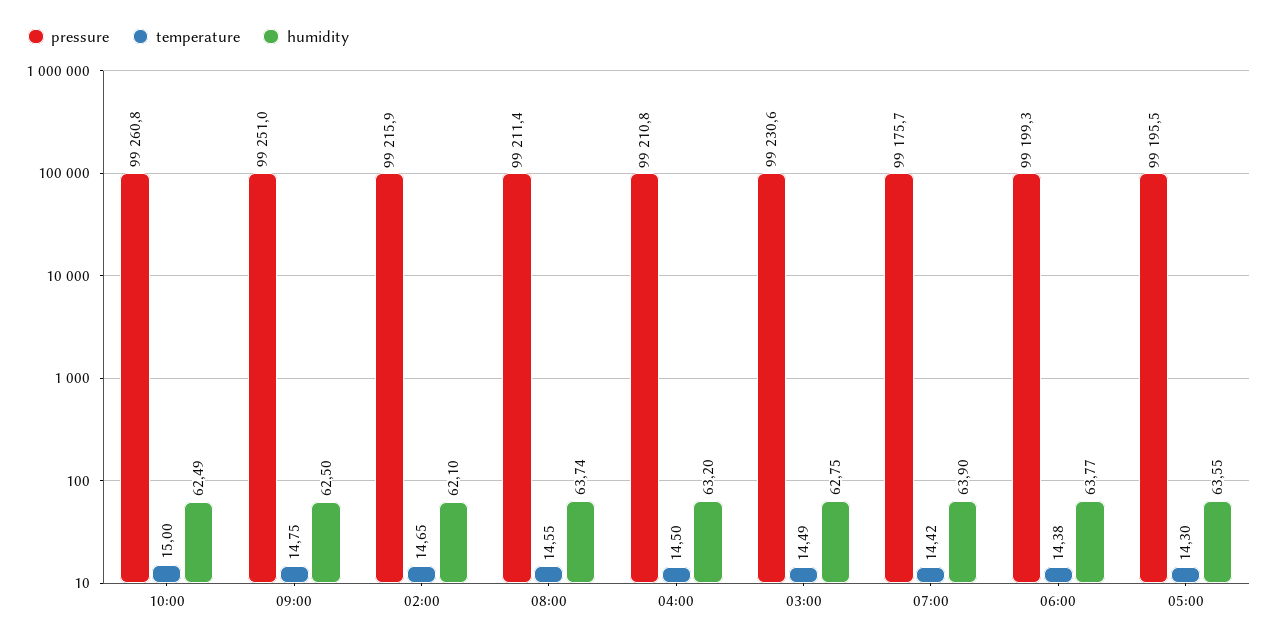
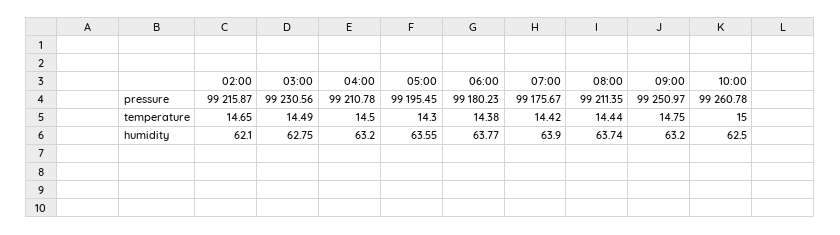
  {
    "pressure": {
      "10:00": 99260.78,
      "09:00": 99250.97,
      "02:00": 99215.87,
      "08:00": 99211.35,
      "04:00": 99210.78,
      "03:00": 99230.56,
      "07:00": 99175.67,
-     "06:00": 99199.3,
+     "06:00": 99180.23,
      "05:00": 99195.45
    },
    "temperature": {
      "10:00": 15,
      "09:00": 14.75,
      "02:00": 14.65,
-     "08:00": 14.55,
+     "08:00": 14.44,
      "04:00": 14.5,
      "03:00": 14.49,
      "07:00": 14.42,
      "06:00": 14.38,
      "05:00": 14.3
    },
    "humidity": {
-     "10:00": 62.49,
+     "10:00": 62.5,
-     "09:00": 62.5,
+     "09:00": 63.2,
      "02:00": 62.1,
      "08:00": 63.74,
      "04:00": 63.2,
      "03:00": 62.75,
      "07:00": 63.9,
      "06:00": 63.77,
      "05:00": 63.55
    }
  }

